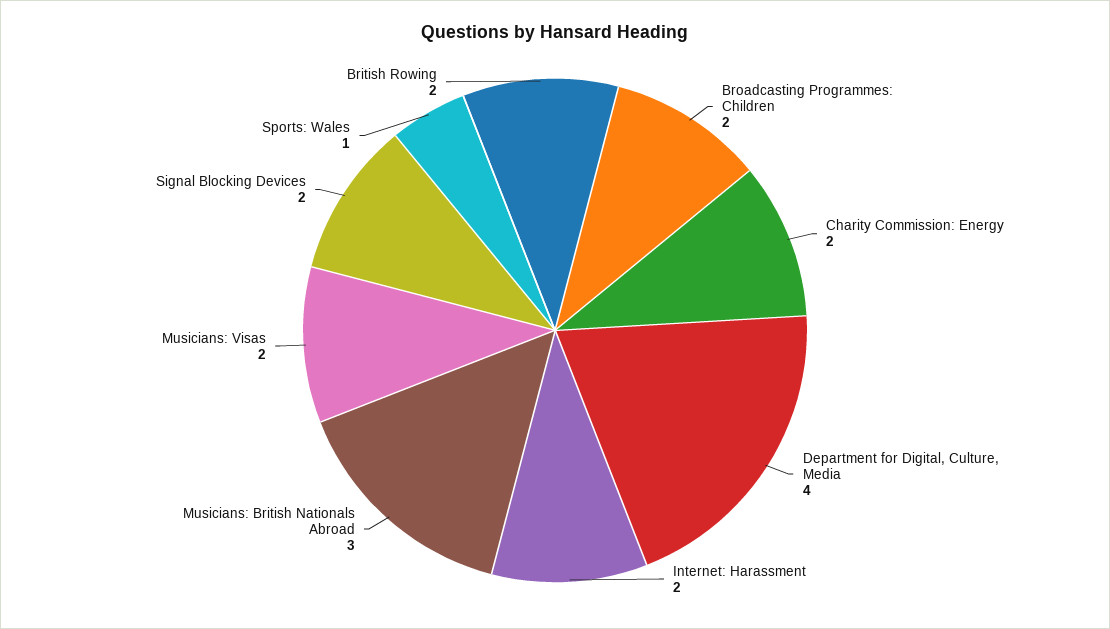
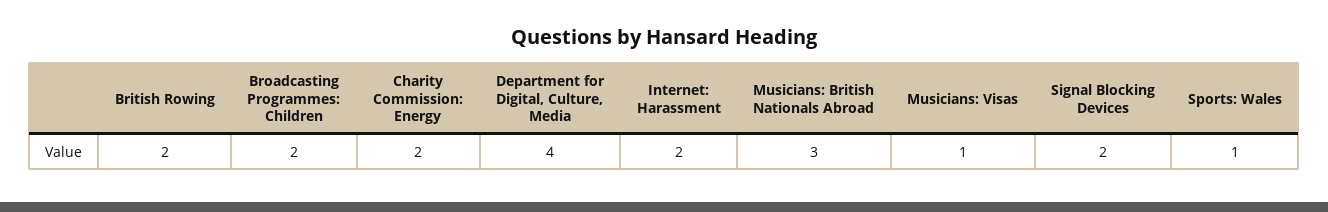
  {
    "Broadcasting Programmes: Children": 2,
    "Charity Commission: Energy": 2,
    "Department for Digital, Culture, Media": 4,
    "Internet: Harassment": 2,
    "Musicians: British Nationals Abroad": 3,
-   "Musicians: Visas": 2,
+   "Musicians: Visas": 1,
    "Signal Blocking Devices": 2,
    "Sports: Wales": 1,
    "British Rowing": 2
  }

